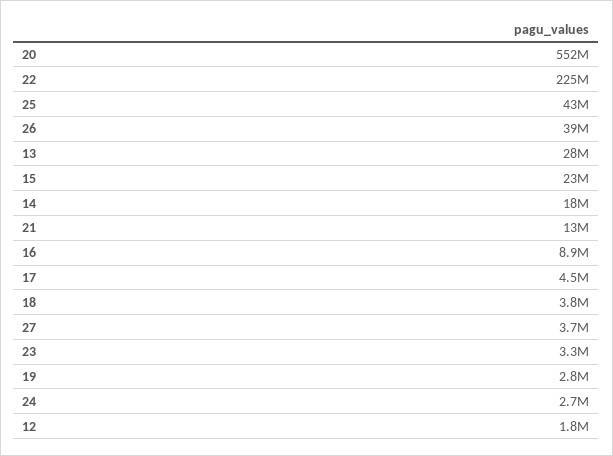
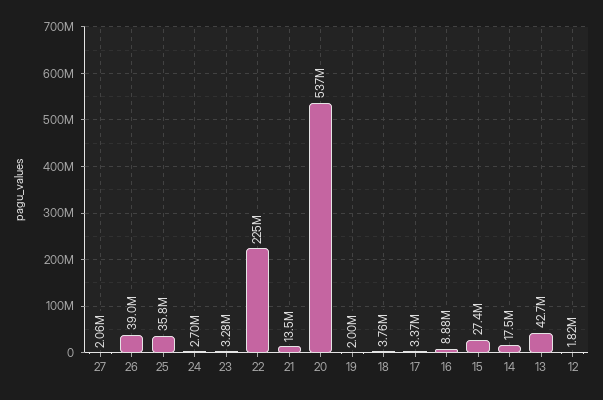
  {
-   "20": 552000000,
+   "20": 537000000,
    "22": 225000000,
-   "25": 43000000,
+   "25": 35800000,
    "26": 39000000,
-   "13": 28000000,
+   "13": 42700000,
-   "15": 23000000,
+   "15": 27400000,
    "14": 17500000,
    "21": 13500000,
    "16": 8880000,
-   "17": 4500000,
+   "17": 3370000,
    "18": 3760000,
-   "27": 3700000,
+   "27": 2060000,
    "23": 3280000,
-   "19": 2800000,
+   "19": 2000000,
    "24": 2700000,
    "12": 1820000
  }

